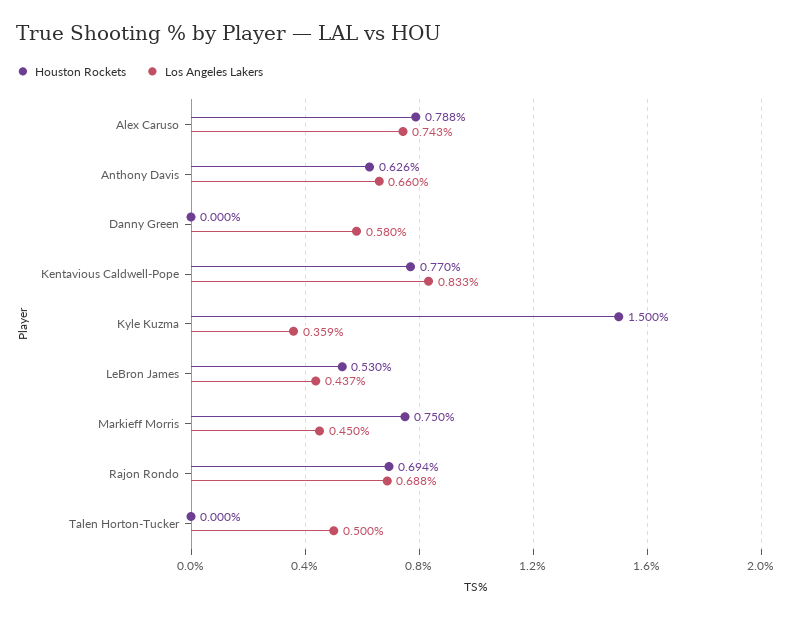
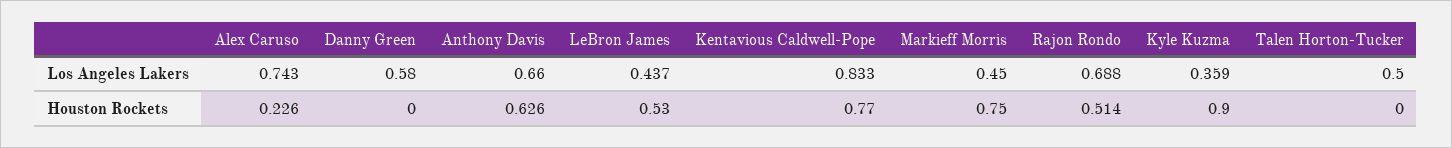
  {
    "Houston Rockets": {
-     "Alex Caruso": 0.788,
+     "Alex Caruso": 0.226,
      "Anthony Davis": 0.626,
      "Danny Green": 0,
      "Kentavious Caldwell-Pope": 0.77,
-     "Kyle Kuzma": 1.5,
+     "Kyle Kuzma": 0.9,
      "LeBron James": 0.53,
      "Markieff Morris": 0.75,
-     "Rajon Rondo": 0.694,
+     "Rajon Rondo": 0.514,
      "Talen Horton-Tucker": 0
    },
    "Los Angeles Lakers": {
      "Alex Caruso": 0.743,
      "Anthony Davis": 0.66,
      "Danny Green": 0.58,
      "Kentavious Caldwell-Pope": 0.833,
      "Kyle Kuzma": 0.359,
      "LeBron James": 0.437,
      "Markieff Morris": 0.45,
      "Rajon Rondo": 0.688,
      "Talen Horton-Tucker": 0.5
    }
  }

